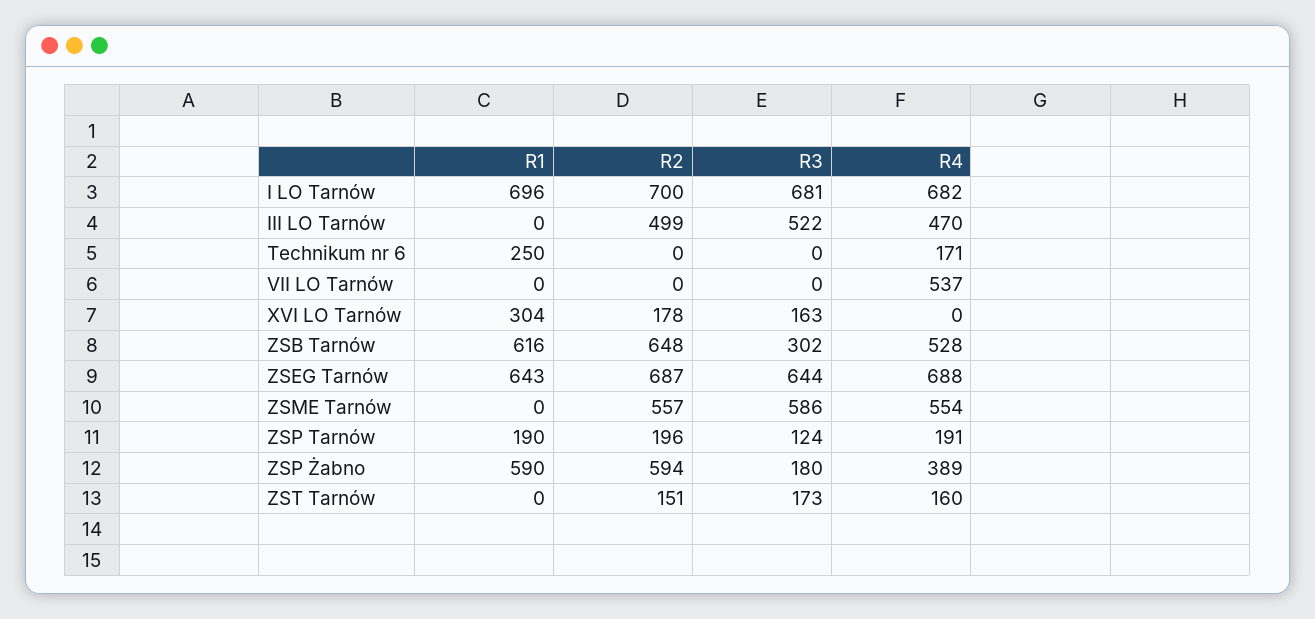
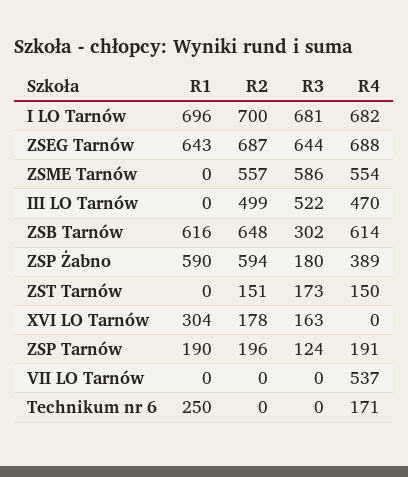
  {
    "R1": {
      "I LO Tarnów": 696,
      "III LO Tarnów": 0,
      "Technikum nr 6": 250,
      "VII LO Tarnów": 0,
      "XVI LO Tarnów": 304,
      "ZSB Tarnów": 616,
      "ZSEG Tarnów": 643,
      "ZSME Tarnów": 0,
      "ZSP Tarnów": 190,
      "ZSP Żabno": 590,
      "ZST Tarnów": 0
    },
    "R2": {
      "I LO Tarnów": 700,
      "III LO Tarnów": 499,
      "Technikum nr 6": 0,
      "VII LO Tarnów": 0,
      "XVI LO Tarnów": 178,
      "ZSB Tarnów": 648,
      "ZSEG Tarnów": 687,
      "ZSME Tarnów": 557,
      "ZSP Tarnów": 196,
      "ZSP Żabno": 594,
      "ZST Tarnów": 151
    },
    "R3": {
      "I LO Tarnów": 681,
      "III LO Tarnów": 522,
      "Technikum nr 6": 0,
      "VII LO Tarnów": 0,
      "XVI LO Tarnów": 163,
      "ZSB Tarnów": 302,
      "ZSEG Tarnów": 644,
      "ZSME Tarnów": 586,
      "ZSP Tarnów": 124,
      "ZSP Żabno": 180,
      "ZST Tarnów": 173
    },
    "R4": {
      "I LO Tarnów": 682,
      "III LO Tarnów": 470,
      "Technikum nr 6": 171,
      "VII LO Tarnów": 537,
      "XVI LO Tarnów": 0,
-     "ZSB Tarnów": 528,
+     "ZSB Tarnów": 614,
      "ZSEG Tarnów": 688,
      "ZSME Tarnów": 554,
      "ZSP Tarnów": 191,
      "ZSP Żabno": 389,
-     "ZST Tarnów": 160
+     "ZST Tarnów": 150
    }
  }

